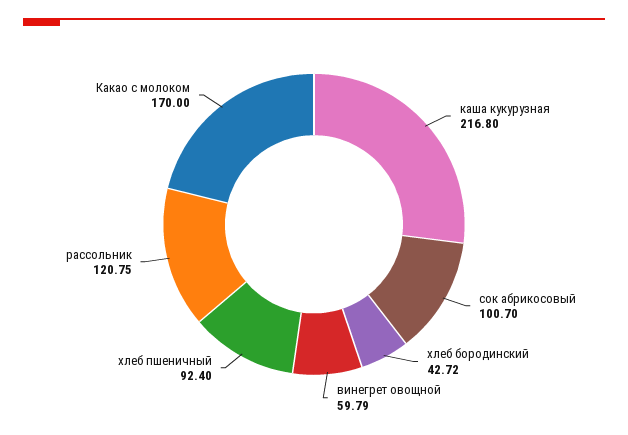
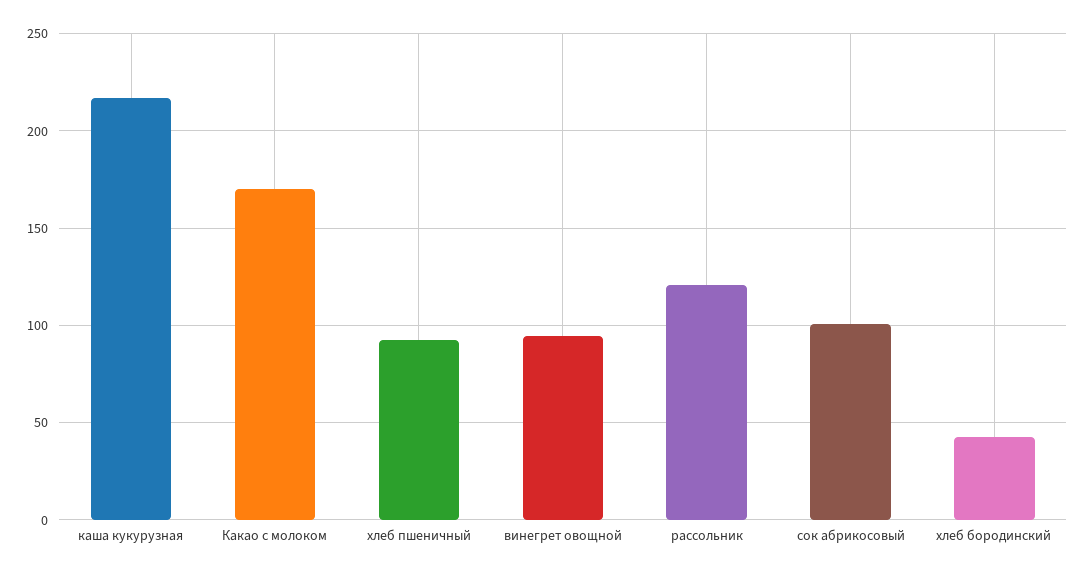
  {
    "каша кукурузная": 216.8,
    "сок абрикосовый": 100.7,
    "хлеб бородинский": 42.72,
-   "винегрет овощной": 59.79,
+   "винегрет овощной": 95,
    "хлеб пшеничный": 92.4,
    "рассольник": 120.75,
    "Какао с молоком": 170
  }

